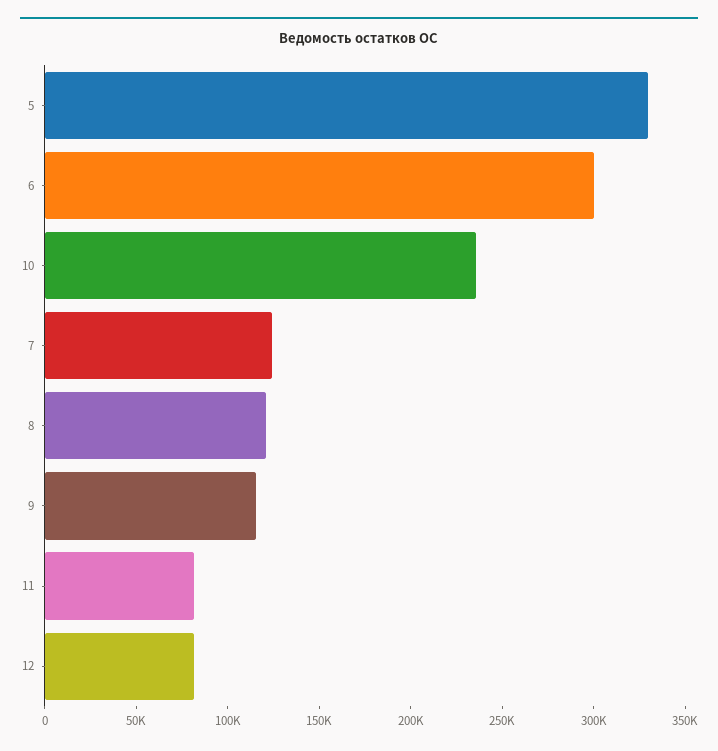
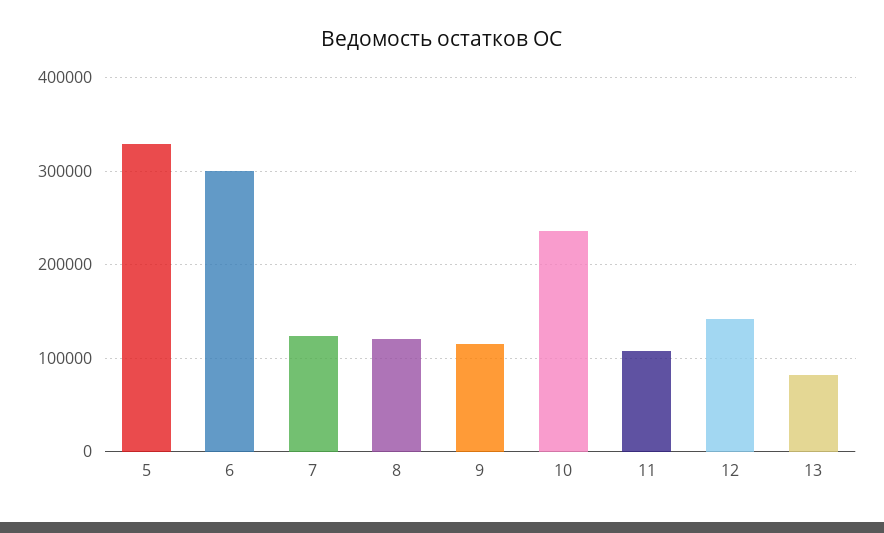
  {
    "5": 330000,
    "6": 300000,
    "10": 240000,
    "7": 120000,
    "8": 120000,
    "9": 120000,
-   "11": 80000,
+   "11": 110000,
-   "12": 80000
+   "12": 140000,
+   "13": 80000
  }

